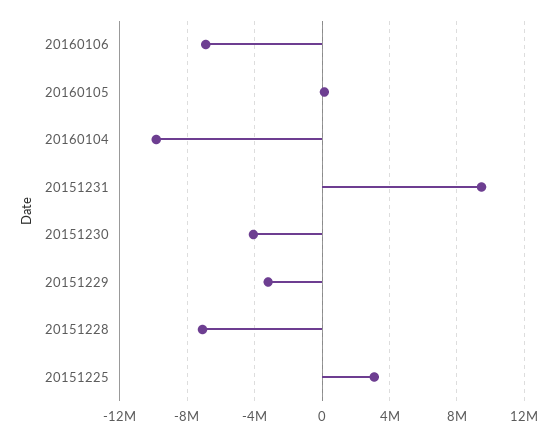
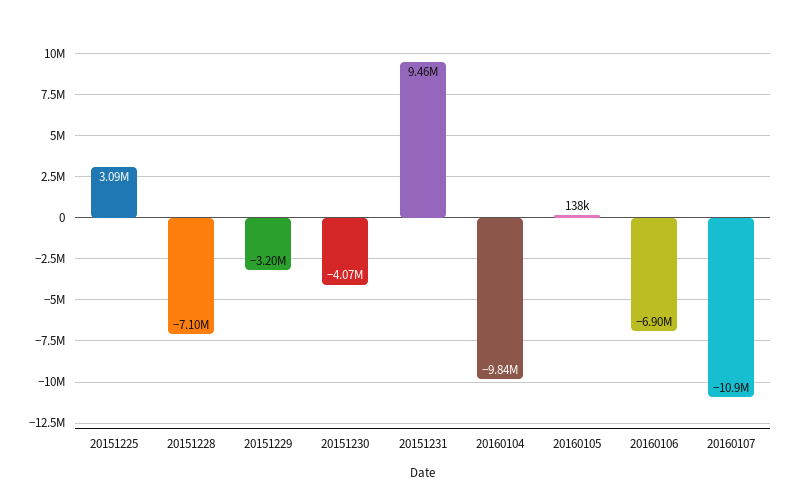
  {
    "20160106": -6900000,
    "20160105": 138000,
    "20160104": -9840000,
    "20151231": 9460000,
    "20151230": -4070000,
    "20151229": -3200000,
    "20151228": -7100000,
-   "20151225": 3090000
+   "20151225": 3090000,
+   "20160107": -10900000
  }

